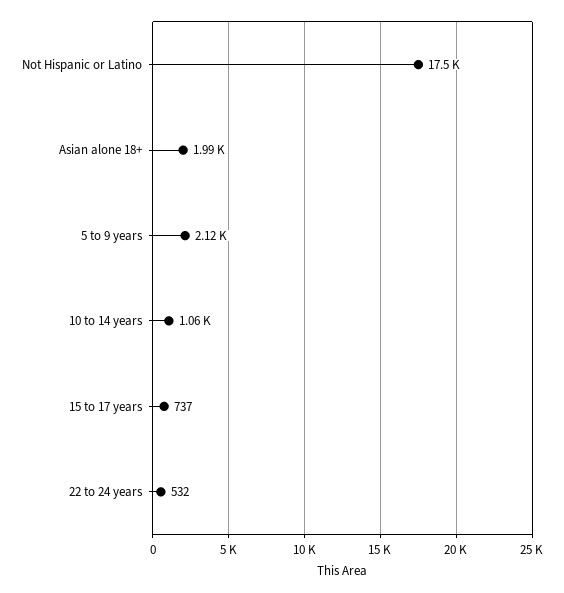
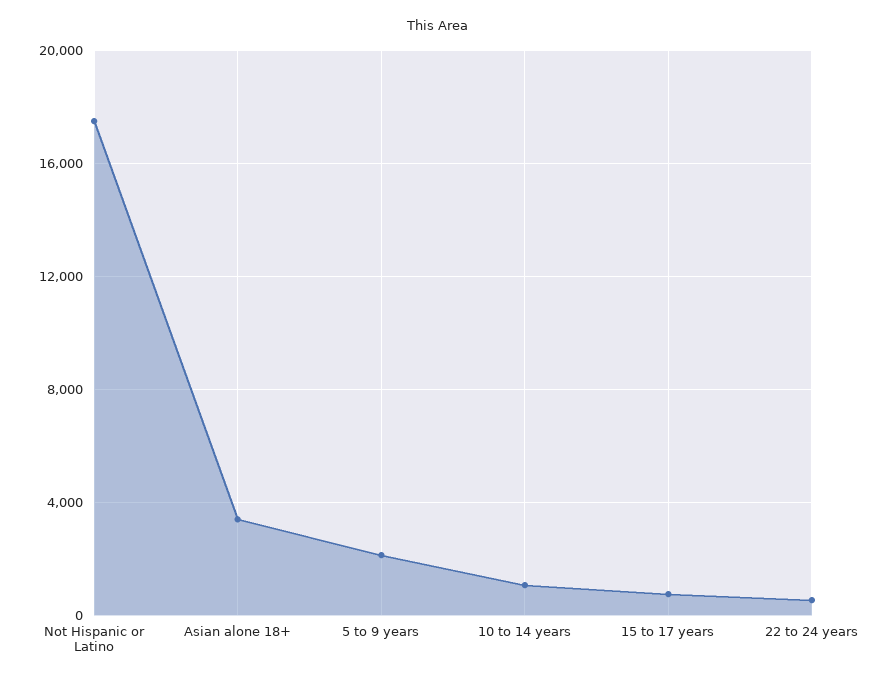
  {
    "Not Hispanic or Latino": 17500,
-   "Asian alone 18+": 1990,
+   "Asian alone 18+": 3500,
    "5 to 9 years": 2120,
    "10 to 14 years": 1060,
    "15 to 17 years": 737,
    "22 to 24 years": 532
  }

